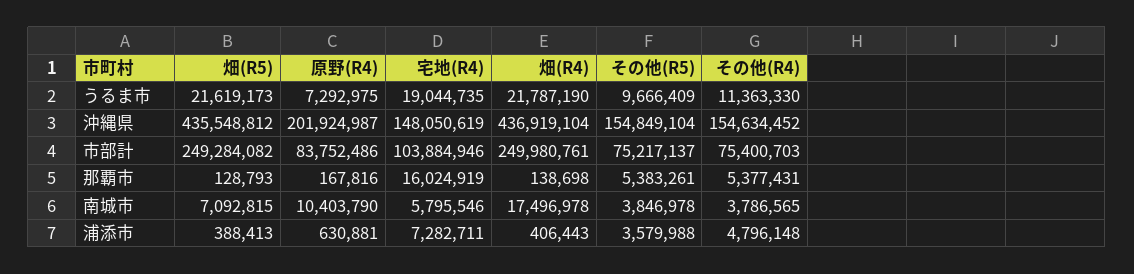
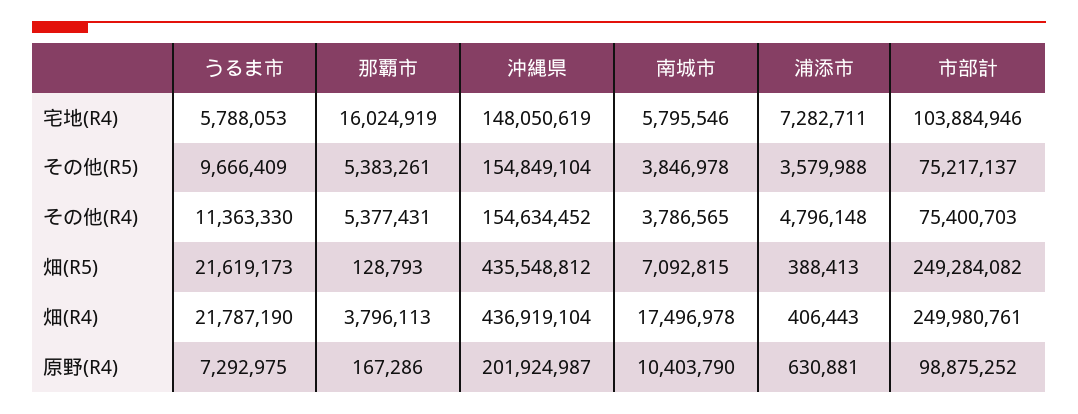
  {
    "畑(R5)": {
      "うるま市": 21619173,
      "沖縄県": 435548812,
      "市部計": 249284082,
      "那覇市": 128793,
      "南城市": 7092815,
      "浦添市": 388413
    },
    "原野(R4)": {
      "うるま市": 7292975,
      "沖縄県": 201924987,
-     "市部計": 83752486,
+     "市部計": 98875252,
-     "那覇市": 167816,
+     "那覇市": 167286,
      "南城市": 10403790,
      "浦添市": 630881
    },
    "宅地(R4)": {
-     "うるま市": 19044735,
+     "うるま市": 5788053,
      "沖縄県": 148050619,
      "市部計": 103884946,
      "那覇市": 16024919,
      "南城市": 5795546,
      "浦添市": 7282711
    },
    "畑(R4)": {
      "うるま市": 21787190,
      "沖縄県": 436919104,
      "市部計": 249980761,
-     "那覇市": 138698,
+     "那覇市": 3796113,
      "南城市": 17496978,
      "浦添市": 406443
    },
    "その他(R5)": {
      "うるま市": 9666409,
      "沖縄県": 154849104,
      "市部計": 75217137,
      "那覇市": 5383261,
      "南城市": 3846978,
      "浦添市": 3579988
    },
    "その他(R4)": {
      "うるま市": 11363330,
      "沖縄県": 154634452,
      "市部計": 75400703,
      "那覇市": 5377431,
      "南城市": 3786565,
      "浦添市": 4796148
    }
  }

